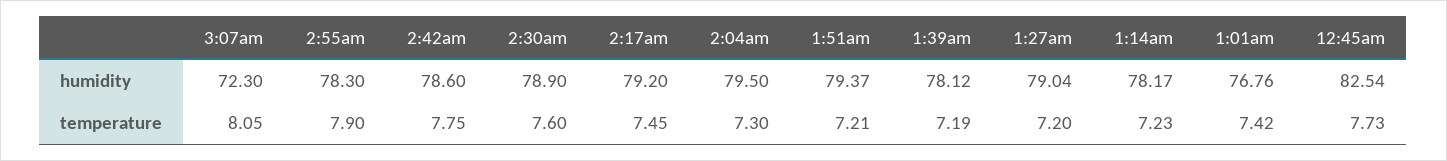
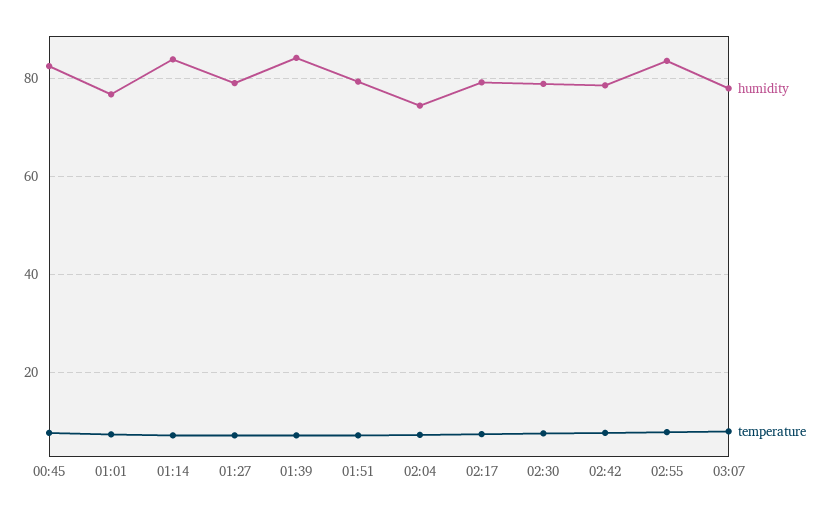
  {
    "humidity": {
-     "3:07am": 72.3,
+     "3:07am": 78,
-     "2:55am": 78.3,
+     "2:55am": 84,
      "2:42am": 78.6,
      "2:30am": 78.9,
      "2:17am": 79.2,
-     "2:04am": 79.5,
+     "2:04am": 74,
      "1:51am": 79.37,
-     "1:39am": 78.12,
+     "1:39am": 84,
      "1:27am": 79.04,
-     "1:14am": 78.17,
+     "1:14am": 84,
      "1:01am": 76.76,
      "12:45am": 82.54
    },
    "temperature": {
      "3:07am": 8.05,
      "2:55am": 7.9,
      "2:42am": 7.75,
      "2:30am": 7.6,
      "2:17am": 7.45,
      "2:04am": 7.3,
      "1:51am": 7.21,
      "1:39am": 7.19,
      "1:27am": 7.2,
      "1:14am": 7.23,
      "1:01am": 7.42,
      "12:45am": 7.73
    }
  }

